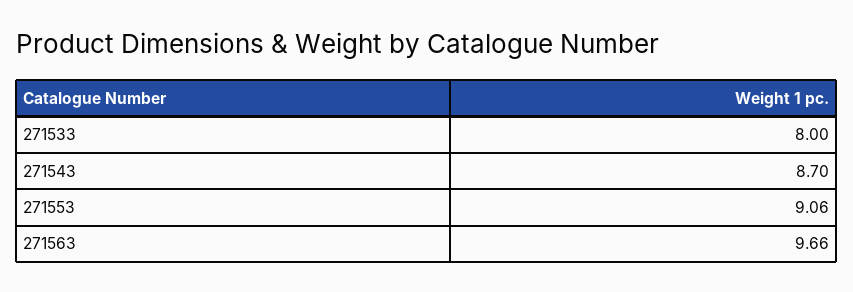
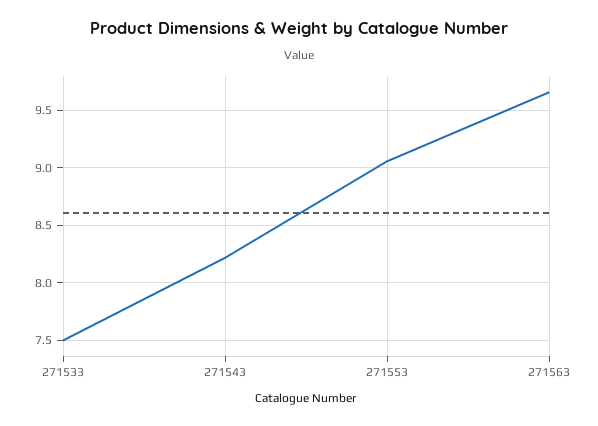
  {
-   "271533": 8,
+   "271533": 7.5,
-   "271543": 8.7,
+   "271543": 8.2,
    "271553": 9.06,
    "271563": 9.66
  }

